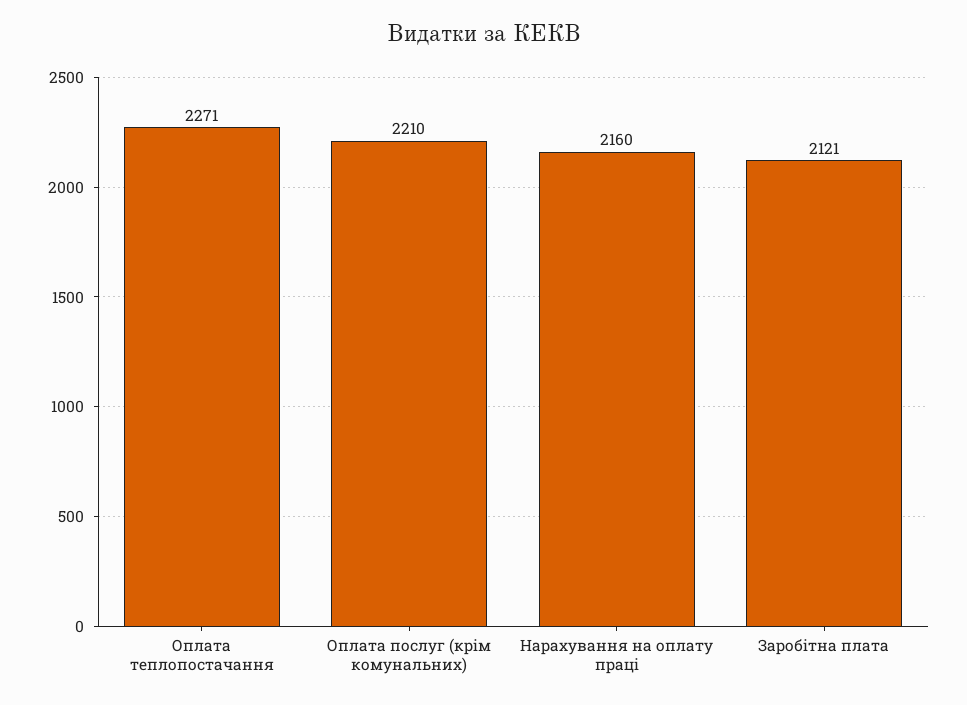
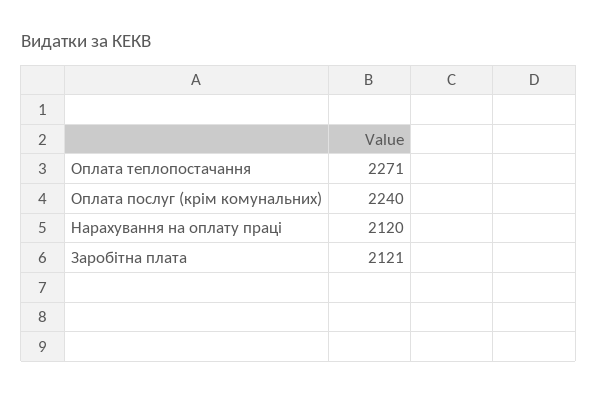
  {
    "Оплата теплопостачання": 2271,
-   "Оплата послуг (крім комунальних)": 2210,
+   "Оплата послуг (крім комунальних)": 2240,
-   "Нарахування на оплату праці": 2160,
+   "Нарахування на оплату праці": 2120,
    "Заробітна плата": 2121
  }

